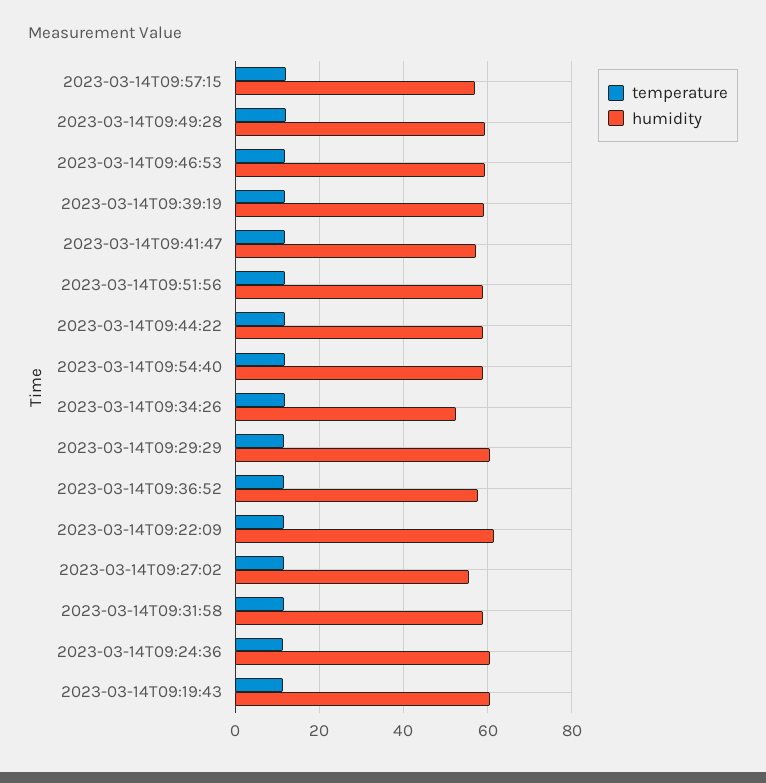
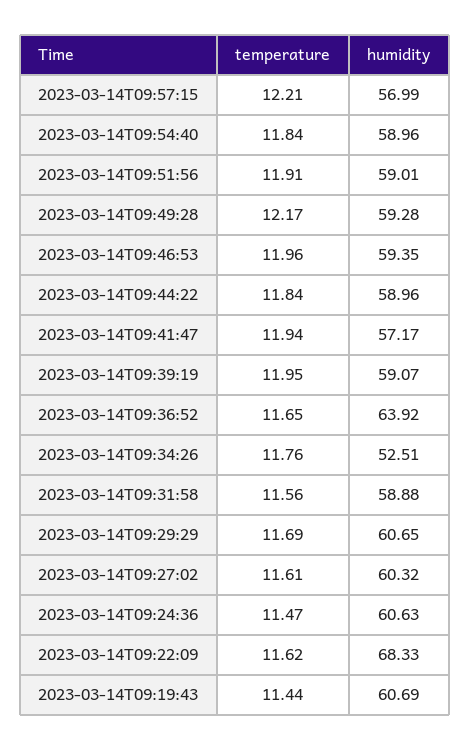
  {
    "temperature": {
      "2023-03-14T09:57:15": 12.21,
      "2023-03-14T09:49:28": 12.17,
      "2023-03-14T09:46:53": 11.96,
      "2023-03-14T09:39:19": 11.95,
      "2023-03-14T09:41:47": 11.94,
      "2023-03-14T09:51:56": 11.91,
      "2023-03-14T09:44:22": 11.84,
      "2023-03-14T09:54:40": 11.84,
      "2023-03-14T09:34:26": 11.76,
      "2023-03-14T09:29:29": 11.69,
      "2023-03-14T09:36:52": 11.65,
      "2023-03-14T09:22:09": 11.62,
      "2023-03-14T09:27:02": 11.61,
      "2023-03-14T09:31:58": 11.56,
      "2023-03-14T09:24:36": 11.47,
      "2023-03-14T09:19:43": 11.44
    },
    "humidity": {
      "2023-03-14T09:57:15": 56.99,
      "2023-03-14T09:49:28": 59.28,
      "2023-03-14T09:46:53": 59.35,
      "2023-03-14T09:39:19": 59.07,
      "2023-03-14T09:41:47": 57.17,
      "2023-03-14T09:51:56": 59.01,
      "2023-03-14T09:44:22": 58.96,
      "2023-03-14T09:54:40": 58.96,
      "2023-03-14T09:34:26": 52.51,
      "2023-03-14T09:29:29": 60.65,
-     "2023-03-14T09:36:52": 58,
+     "2023-03-14T09:36:52": 63.92,
-     "2023-03-14T09:22:09": 62,
+     "2023-03-14T09:22:09": 68.33,
-     "2023-03-14T09:27:02": 56,
+     "2023-03-14T09:27:02": 60.32,
      "2023-03-14T09:31:58": 58.88,
      "2023-03-14T09:24:36": 60.63,
      "2023-03-14T09:19:43": 60.69
    }
  }

